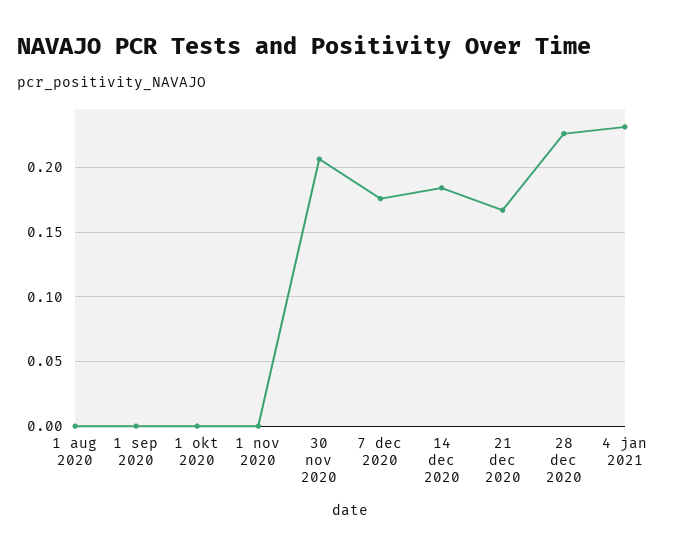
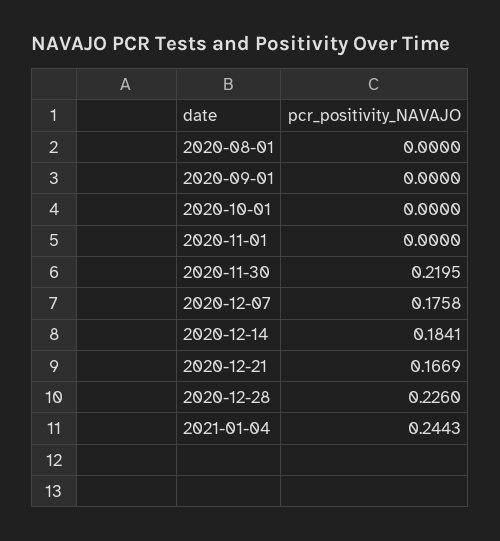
  {
    "1 aug 2020": 0,
    "1 sep 2020": 0,
    "1 okt 2020": 0,
    "1 nov 2020": 0,
-   "30 nov 2020": 0.205,
+   "30 nov 2020": 0.2195,
    "7 dec 2020": 0.1758,
    "14 dec 2020": 0.1841,
    "21 dec 2020": 0.1669,
    "28 dec 2020": 0.226,
-   "4 jan 2021": 0.23
+   "4 jan 2021": 0.2443
  }

